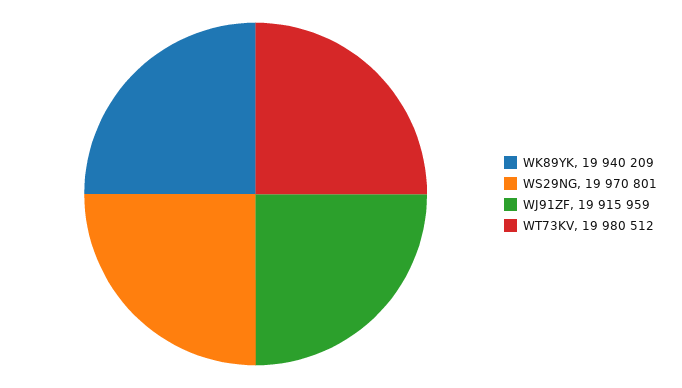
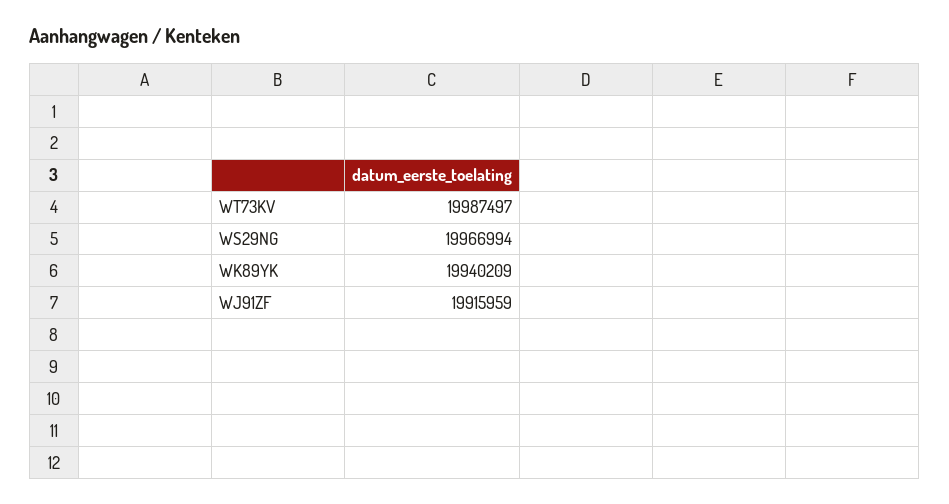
  {
    "WK89YK": 19940209,
-   "WS29NG": 19970801,
+   "WS29NG": 19966994,
    "WJ91ZF": 19915959,
-   "WT73KV": 19980512
+   "WT73KV": 19987497
  }

